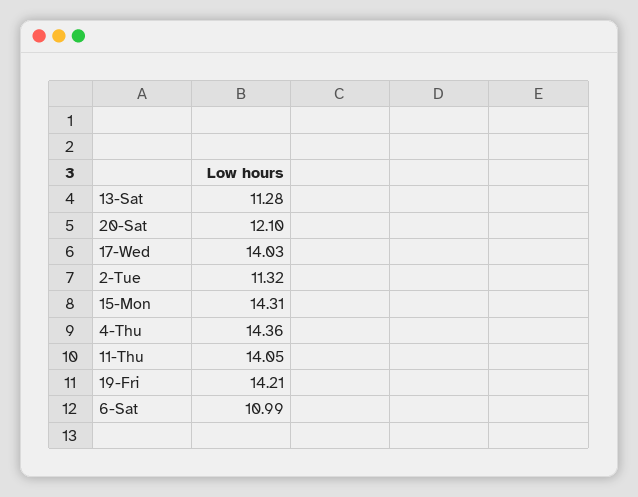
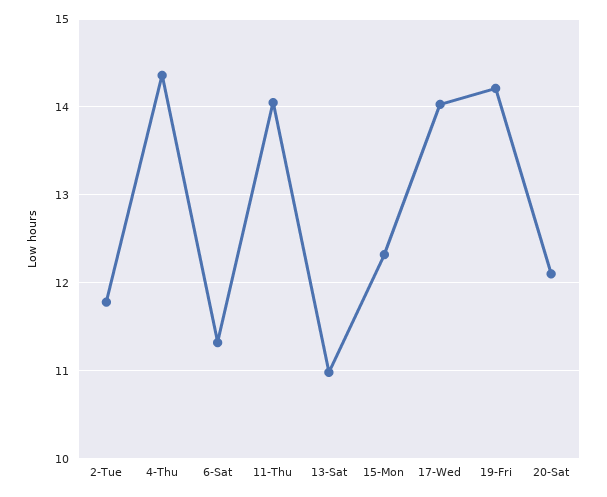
  {
-   "13-Sat": 11.28,
+   "13-Sat": 11,
    "20-Sat": 12.1,
    "17-Wed": 14.03,
-   "2-Tue": 11.32,
+   "2-Tue": 11.8,
-   "15-Mon": 14.31,
+   "15-Mon": 12.3,
    "4-Thu": 14.36,
    "11-Thu": 14.05,
    "19-Fri": 14.21,
-   "6-Sat": 10.99
+   "6-Sat": 11.3
  }

